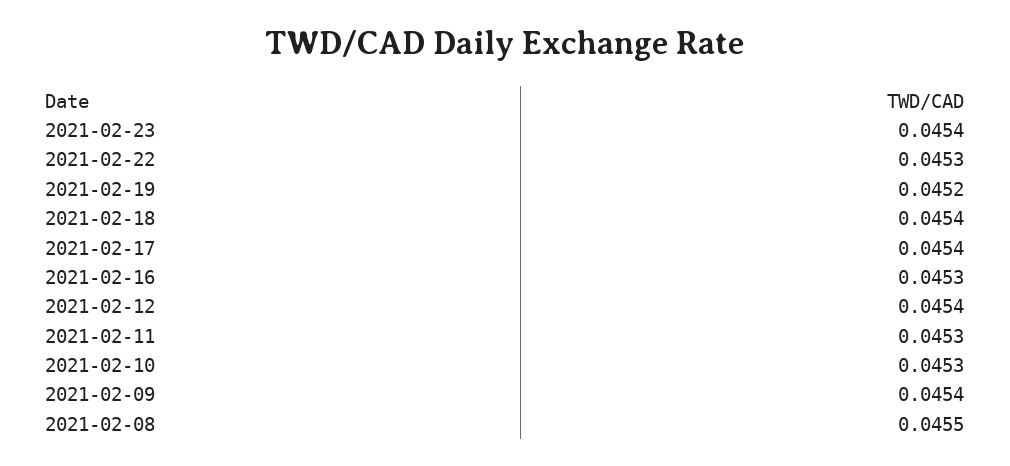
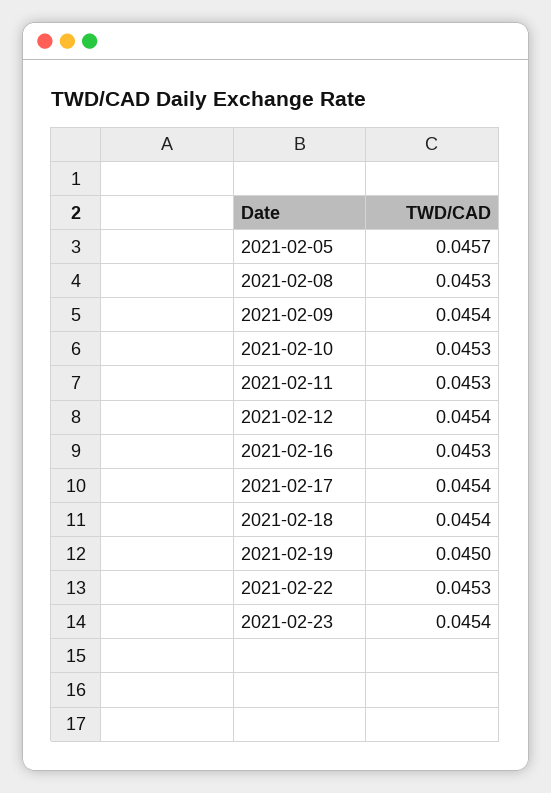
  {
    "2021-02-23": 0.0454,
    "2021-02-22": 0.0453,
-   "2021-02-19": 0.0452,
+   "2021-02-19": 0.045,
    "2021-02-18": 0.0454,
    "2021-02-17": 0.0454,
    "2021-02-16": 0.0453,
    "2021-02-12": 0.0454,
    "2021-02-11": 0.0453,
    "2021-02-10": 0.0453,
    "2021-02-09": 0.0454,
-   "2021-02-08": 0.0455
+   "2021-02-08": 0.0453,
+   "2021-02-05": 0.0457
  }

